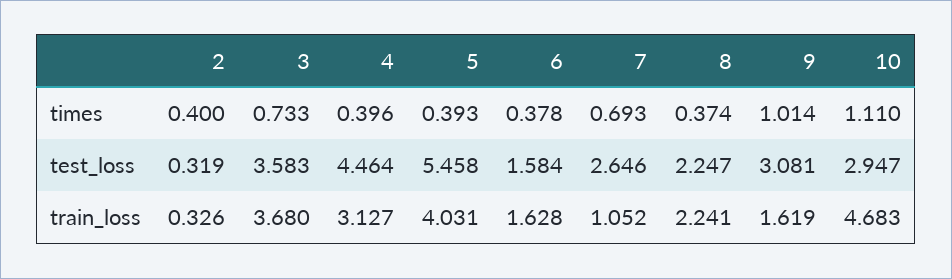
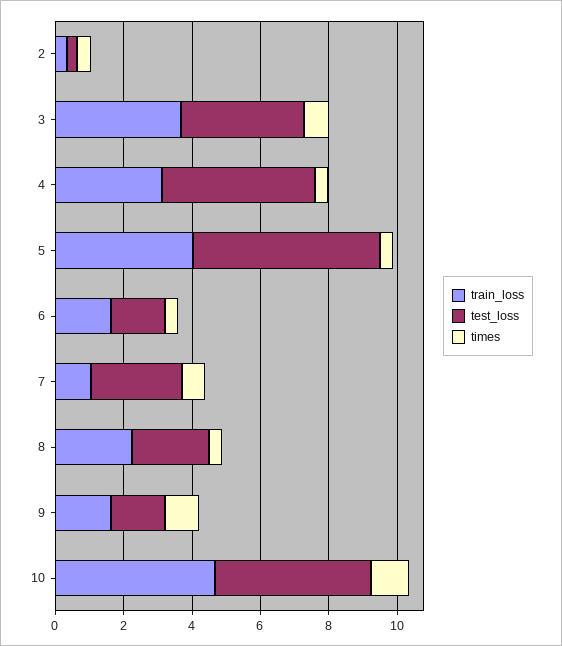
  {
    "times": {
      "2": 0.4,
      "3": 0.733,
      "4": 0.396,
      "5": 0.393,
      "6": 0.378,
      "7": 0.693,
      "8": 0.374,
      "9": 1.014,
      "10": 1.11
    },
    "test_loss": {
      "2": 0.319,
      "3": 3.583,
      "4": 4.464,
      "5": 5.458,
      "6": 1.584,
      "7": 2.646,
      "8": 2.247,
-     "9": 3.081,
+     "9": 1.5,
-     "10": 2.947
+     "10": 4.5
    },
    "train_loss": {
      "2": 0.326,
      "3": 3.68,
      "4": 3.127,
      "5": 4.031,
      "6": 1.628,
      "7": 1.052,
      "8": 2.241,
      "9": 1.619,
      "10": 4.683
    }
  }

